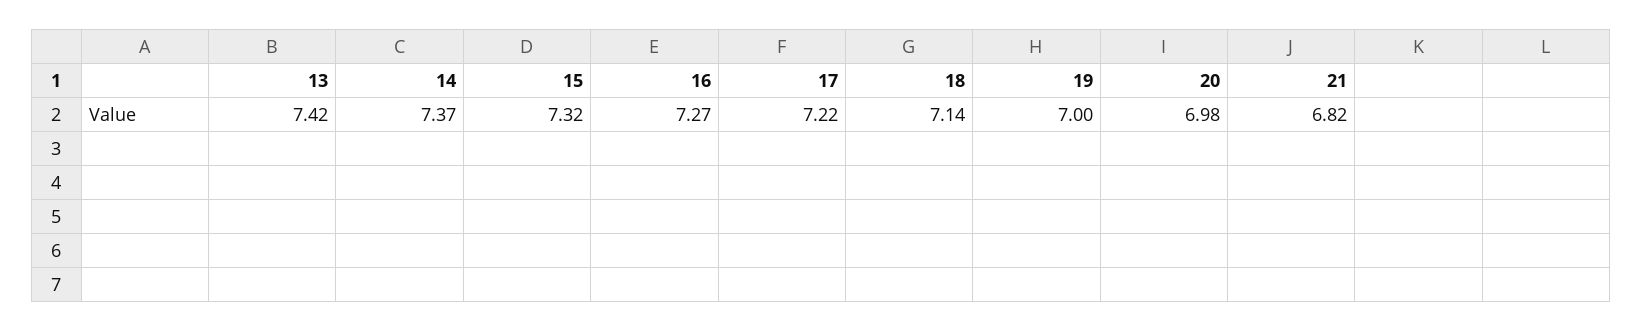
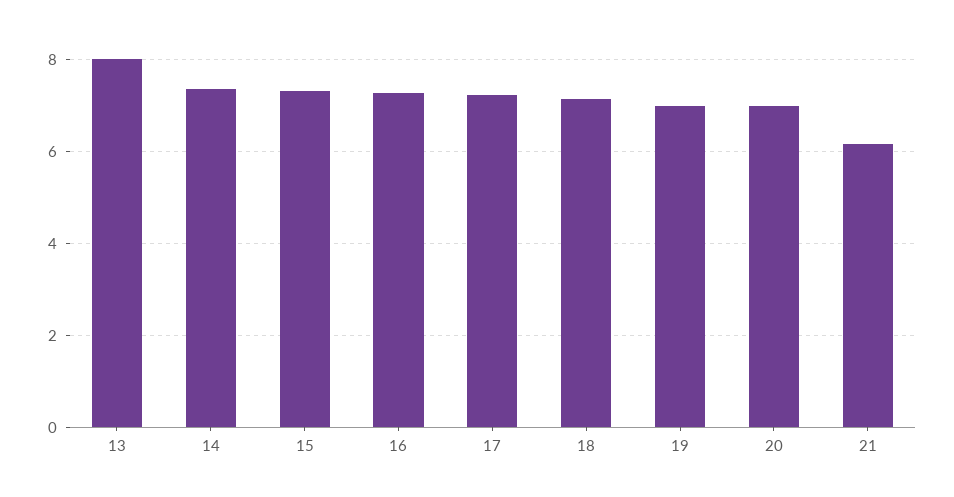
  {
-   "13": 7.42,
+   "13": 8,
    "14": 7.37,
    "15": 7.32,
    "16": 7.27,
    "17": 7.22,
    "18": 7.14,
    "19": 7,
    "20": 6.98,
-   "21": 6.82
+   "21": 6.2
  }

